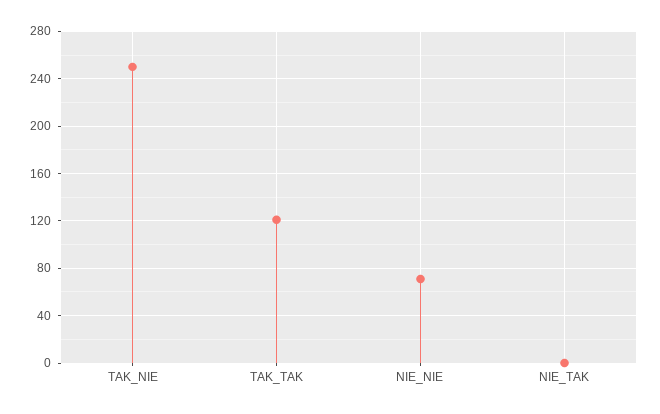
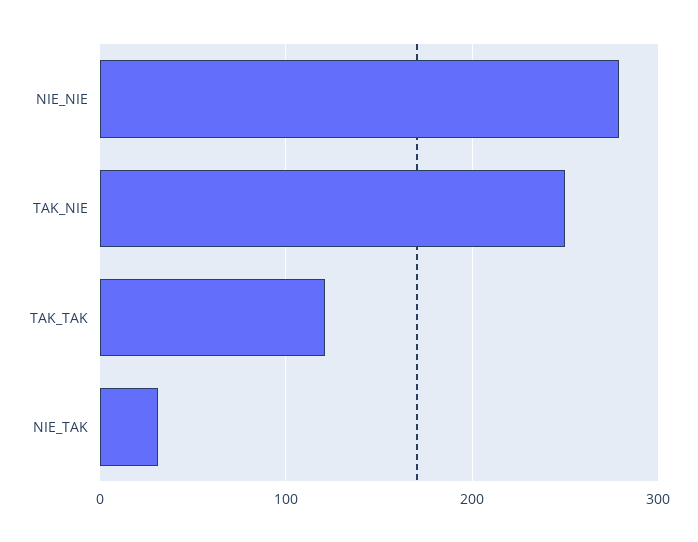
  {
    "TAK_NIE": 250,
    "TAK_TAK": 120,
-   "NIE_NIE": 70,
+   "NIE_NIE": 280,
-   "NIE_TAK": 0
+   "NIE_TAK": 30
  }

